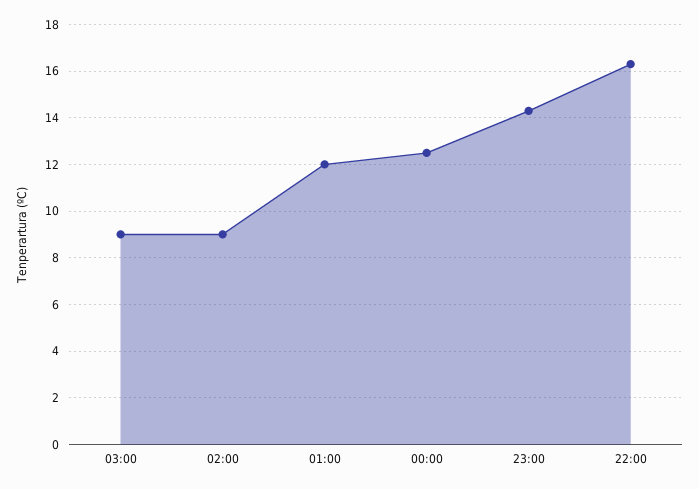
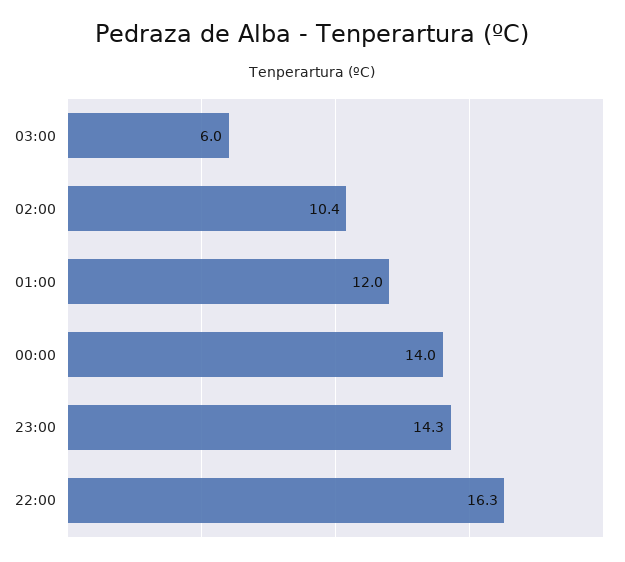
  {
-   "03:00": 9,
+   "03:00": 6,
-   "02:00": 9,
+   "02:00": 10.4,
    "01:00": 12,
-   "00:00": 12.5,
+   "00:00": 14,
    "23:00": 14.3,
    "22:00": 16.3
  }

